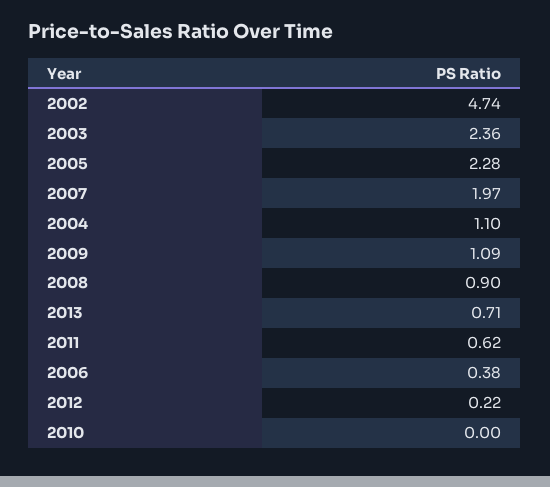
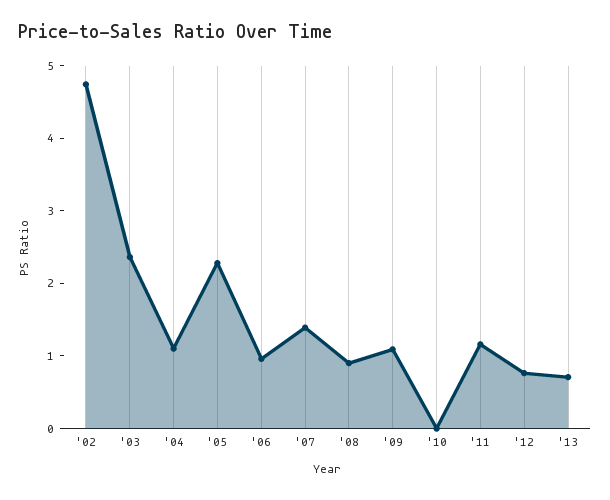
  {
    "2002": 4.74,
    "2003": 2.36,
    "2005": 2.28,
-   "2007": 1.97,
+   "2007": 1.4,
    "2004": 1.1,
    "2009": 1.09,
    "2008": 0.9,
    "2013": 0.71,
-   "2011": 0.62,
+   "2011": 1.2,
-   "2006": 0.38,
+   "2006": 1,
-   "2012": 0.22,
+   "2012": 0.8,
    "2010": 0
  }

